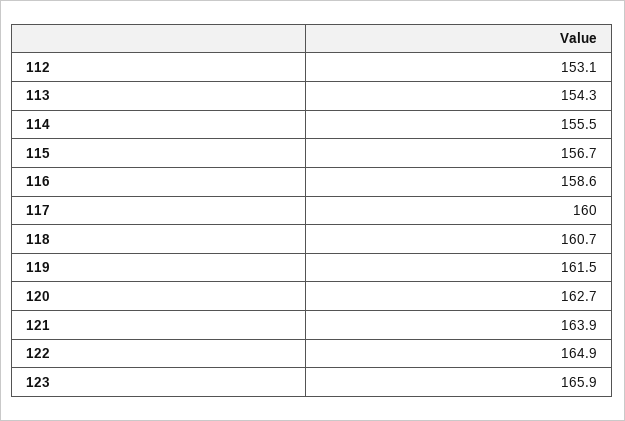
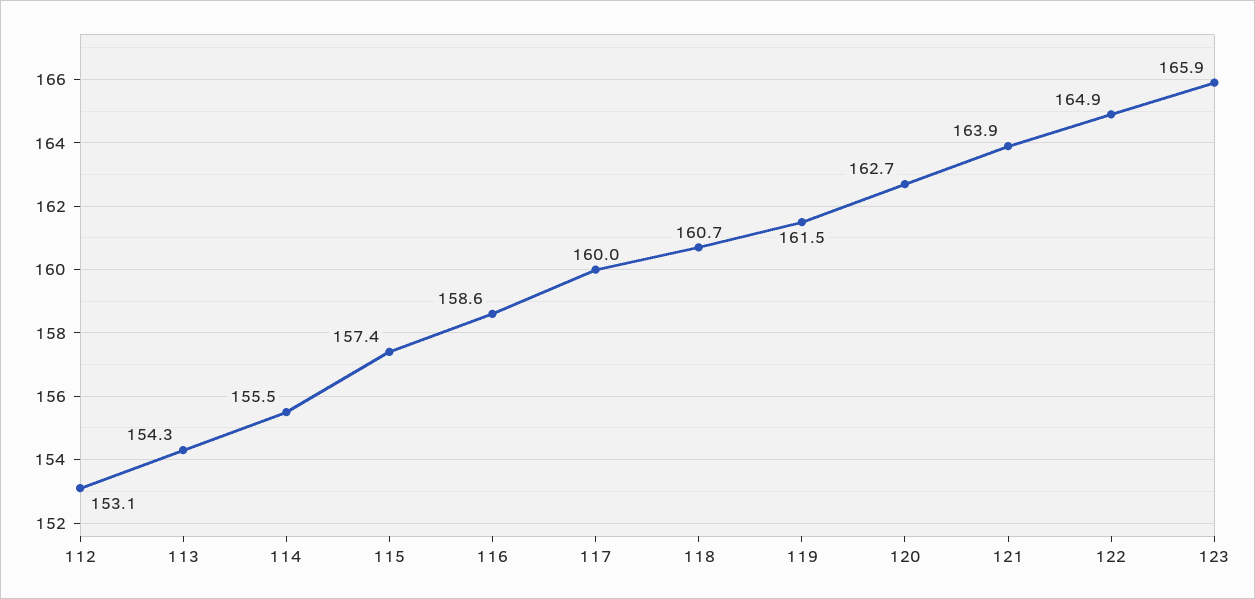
  {
    "112": 153.1,
    "113": 154.3,
    "114": 155.5,
-   "115": 156.7,
+   "115": 157.4,
    "116": 158.6,
    "117": 160,
    "118": 160.7,
    "119": 161.5,
    "120": 162.7,
    "121": 163.9,
    "122": 164.9,
    "123": 165.9
  }

